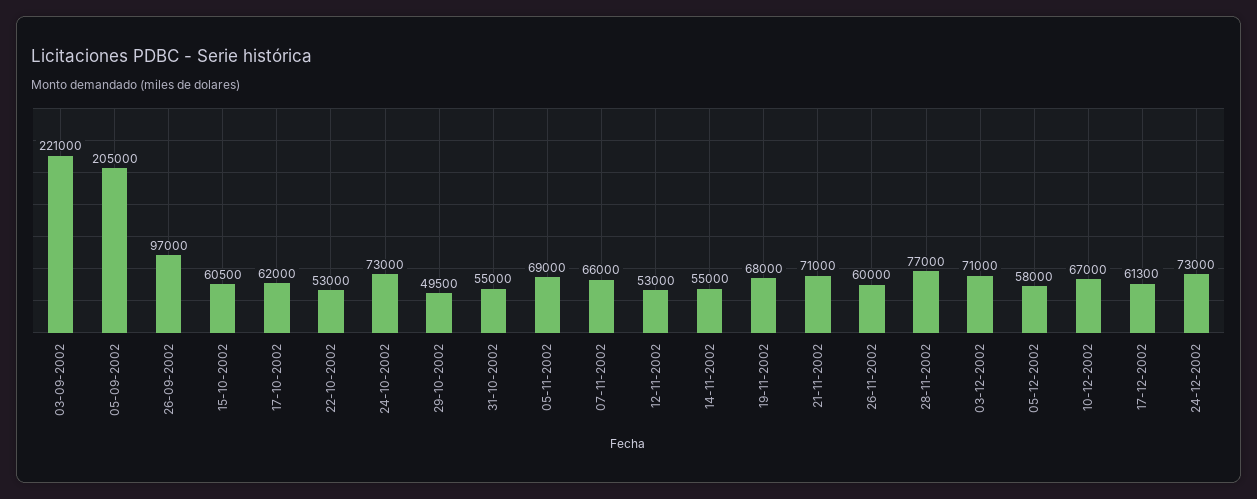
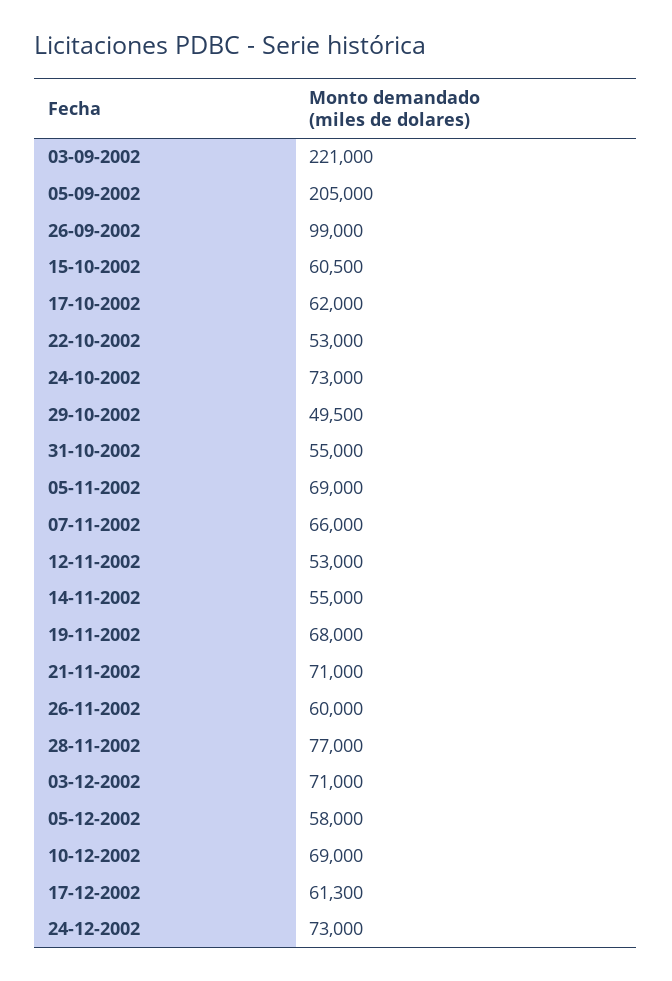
  {
    "03-09-2002": 221000,
    "05-09-2002": 205000,
-   "26-09-2002": 97000,
+   "26-09-2002": 99000,
    "15-10-2002": 60500,
    "17-10-2002": 62000,
    "22-10-2002": 53000,
    "24-10-2002": 73000,
    "29-10-2002": 49500,
    "31-10-2002": 55000,
    "05-11-2002": 69000,
    "07-11-2002": 66000,
    "12-11-2002": 53000,
    "14-11-2002": 55000,
    "19-11-2002": 68000,
    "21-11-2002": 71000,
    "26-11-2002": 60000,
    "28-11-2002": 77000,
    "03-12-2002": 71000,
    "05-12-2002": 58000,
-   "10-12-2002": 67000,
+   "10-12-2002": 69000,
    "17-12-2002": 61300,
    "24-12-2002": 73000
  }

